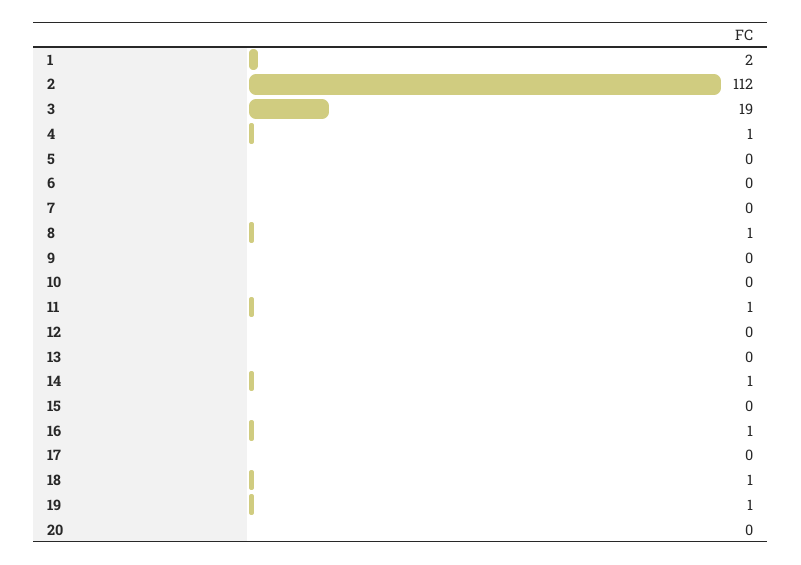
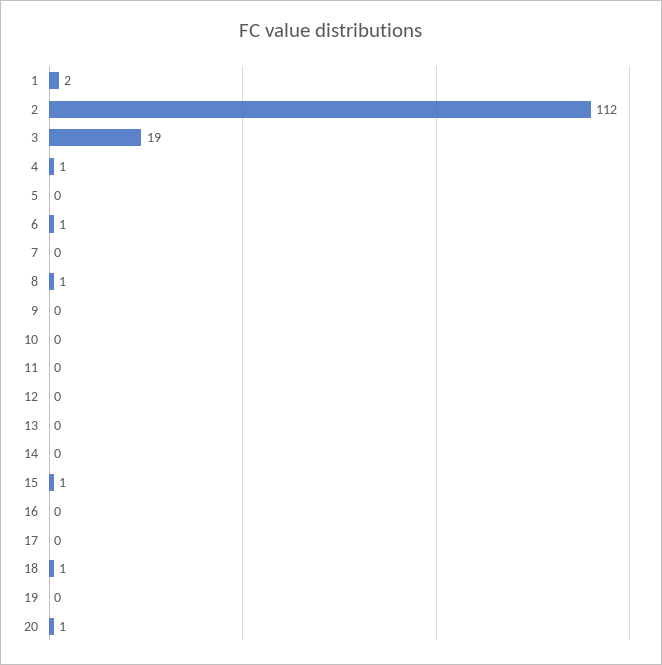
  {
    "1": 2,
    "2": 112,
    "3": 19,
    "4": 1,
    "5": 0,
-   "6": 0,
+   "6": 1,
    "7": 0,
    "8": 1,
    "9": 0,
    "10": 0,
-   "11": 1,
+   "11": 0,
    "12": 0,
    "13": 0,
-   "14": 1,
+   "14": 0,
-   "15": 0,
+   "15": 1,
-   "16": 1,
+   "16": 0,
    "17": 0,
    "18": 1,
-   "19": 1,
+   "19": 0,
-   "20": 0
+   "20": 1
  }

